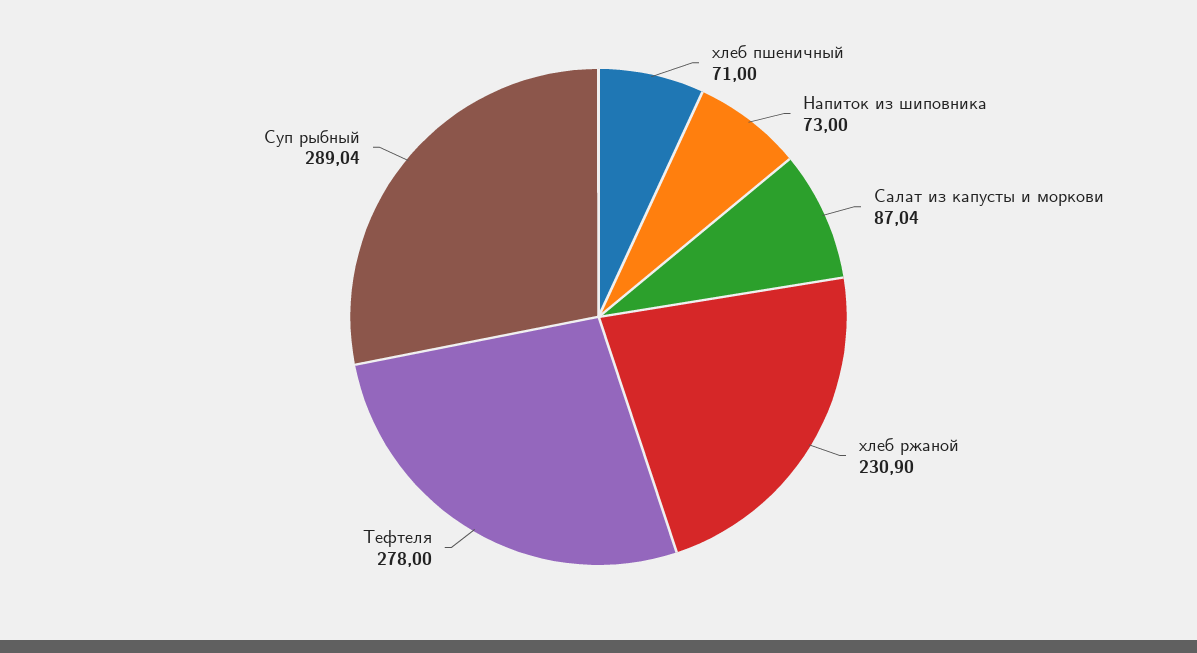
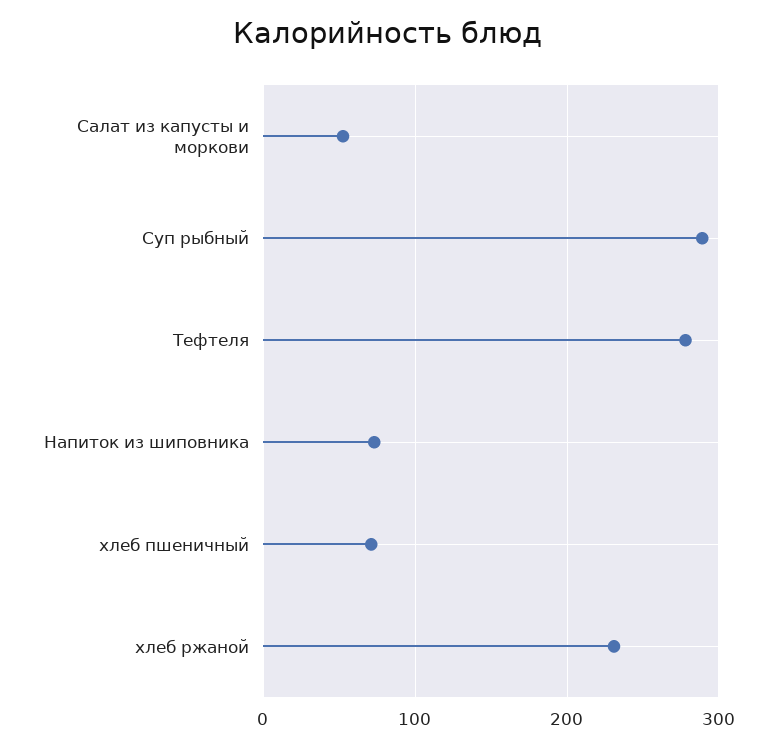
  {
    "хлеб пшеничный": 71,
    "Напиток из шиповника": 73,
-   "Салат из капусты и моркови": 87.04,
+   "Салат из капусты и моркови": 50,
    "хлеб ржаной": 230.9,
    "Тефтеля": 278,
    "Суп рыбный": 289.04
  }

